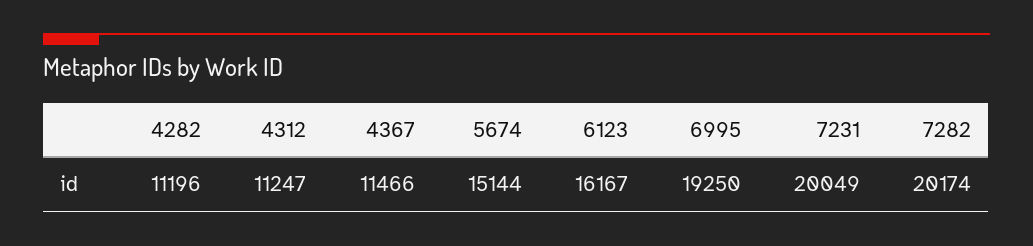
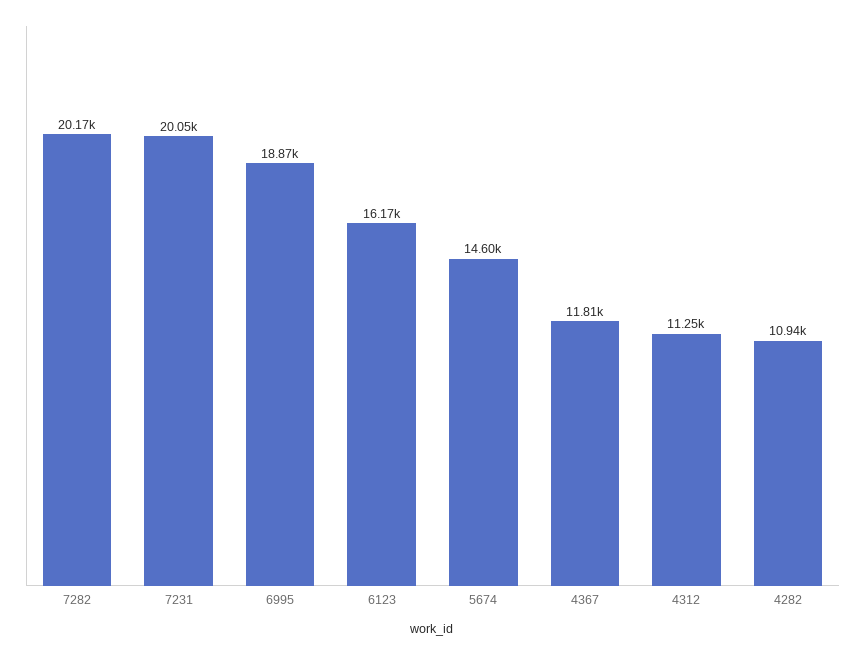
  {
-   "4282": 11196,
+   "4282": 10940,
    "4312": 11247,
-   "4367": 11466,
+   "4367": 11810,
-   "5674": 15144,
+   "5674": 14600,
    "6123": 16167,
-   "6995": 19250,
+   "6995": 18870,
    "7231": 20049,
    "7282": 20174
  }

